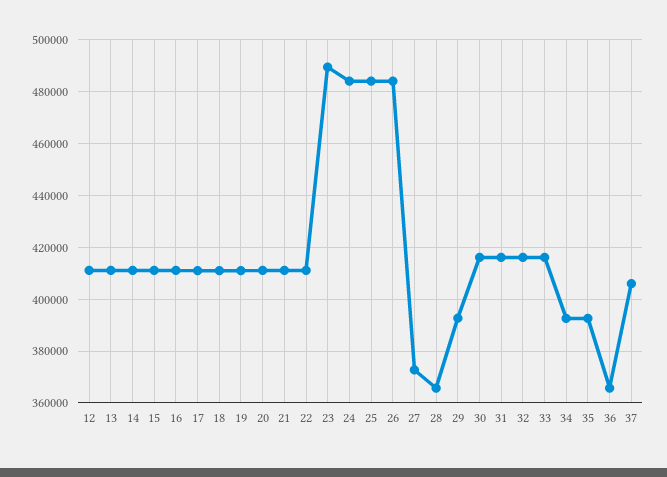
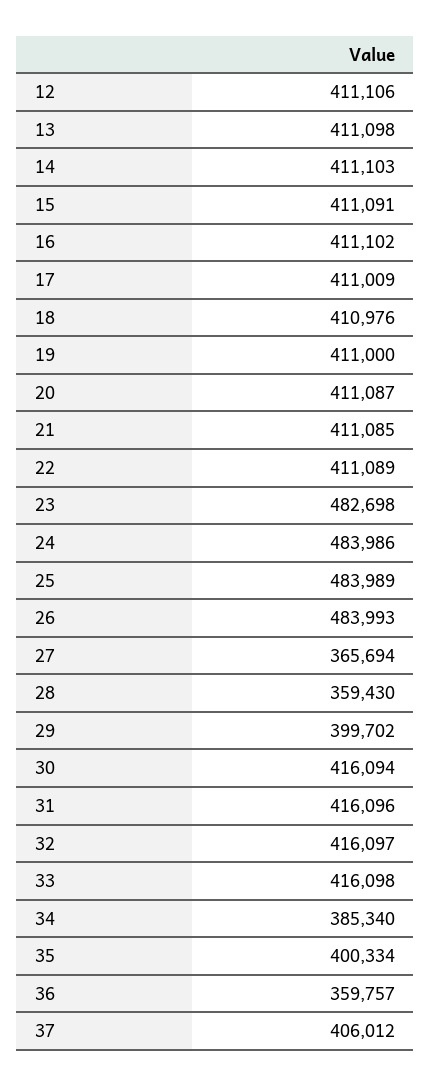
  {
    "12": 411106,
    "13": 411098,
    "14": 411103,
    "15": 411091,
    "16": 411102,
    "17": 411009,
    "18": 410976,
    "19": 411000,
    "20": 411087,
    "21": 411085,
    "22": 411089,
-   "23": 490000,
+   "23": 482698,
    "24": 483986,
    "25": 483989,
    "26": 483993,
-   "27": 372500,
+   "27": 365694,
-   "28": 365000,
+   "28": 359430,
-   "29": 392500,
+   "29": 399702,
    "30": 416094,
    "31": 416096,
    "32": 416097,
    "33": 416098,
-   "34": 392500,
+   "34": 385340,
-   "35": 392500,
+   "35": 400334,
-   "36": 365000,
+   "36": 359757,
    "37": 406012
  }

